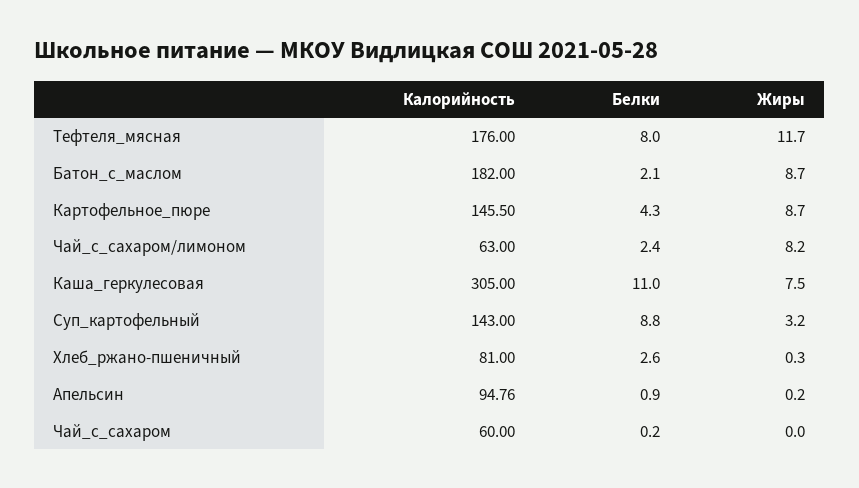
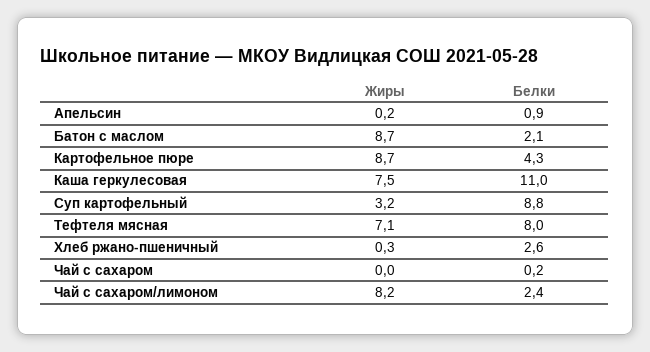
  {
-   "Калорийность": {
-     "Тефтеля_мясная": 176,
-     "Батон_с_маслом": 182,
-     "Картофельное_пюре": 145.5,
-     "Чай_с_сахаром/лимоном": 63,
-     "Каша_геркулесовая": 305,
-     "Суп_картофельный": 143,
-     "Хлеб_ржано-пшеничный": 81,
-     "Апельсин": 94.76,
-     "Чай_с_сахаром": 60
-   },
    "Белки": {
      "Тефтеля_мясная": 8,
      "Батон_с_маслом": 2.1,
      "Картофельное_пюре": 4.3,
      "Чай_с_сахаром/лимоном": 2.4,
      "Каша_геркулесовая": 11,
      "Суп_картофельный": 8.8,
      "Хлеб_ржано-пшеничный": 2.6,
      "Апельсин": 0.9,
      "Чай_с_сахаром": 0.2
    },
    "Жиры": {
-     "Тефтеля_мясная": 11.7,
+     "Тефтеля_мясная": 7.1,
      "Батон_с_маслом": 8.7,
      "Картофельное_пюре": 8.7,
      "Чай_с_сахаром/лимоном": 8.2,
      "Каша_геркулесовая": 7.5,
      "Суп_картофельный": 3.2,
      "Хлеб_ржано-пшеничный": 0.3,
      "Апельсин": 0.2,
      "Чай_с_сахаром": 0
    }
  }

